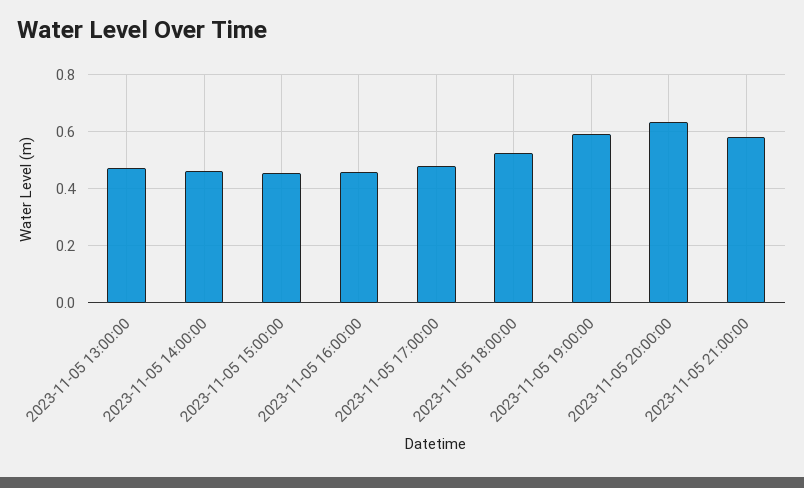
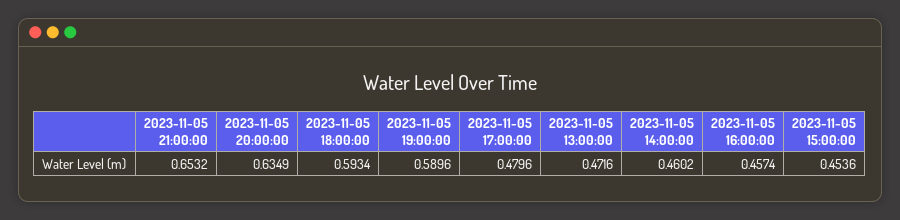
  {
    "2023-11-05 13:00:00": 0.4716,
    "2023-11-05 14:00:00": 0.4602,
    "2023-11-05 15:00:00": 0.4536,
    "2023-11-05 16:00:00": 0.4574,
    "2023-11-05 17:00:00": 0.4796,
-   "2023-11-05 18:00:00": 0.525,
+   "2023-11-05 18:00:00": 0.5934,
    "2023-11-05 19:00:00": 0.5896,
    "2023-11-05 20:00:00": 0.6349,
-   "2023-11-05 21:00:00": 0.575
+   "2023-11-05 21:00:00": 0.6532
  }

